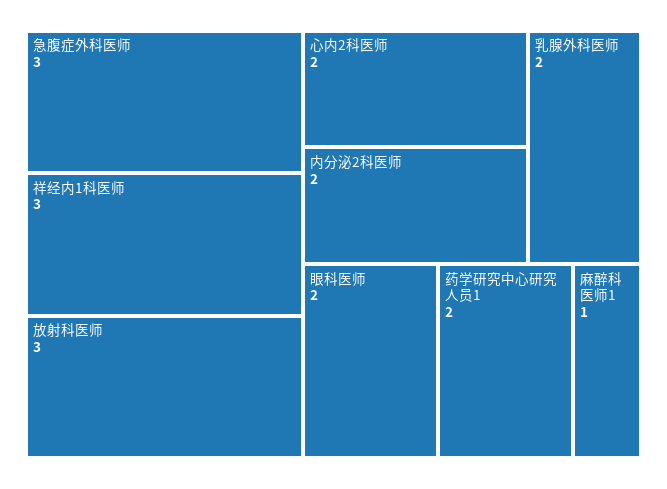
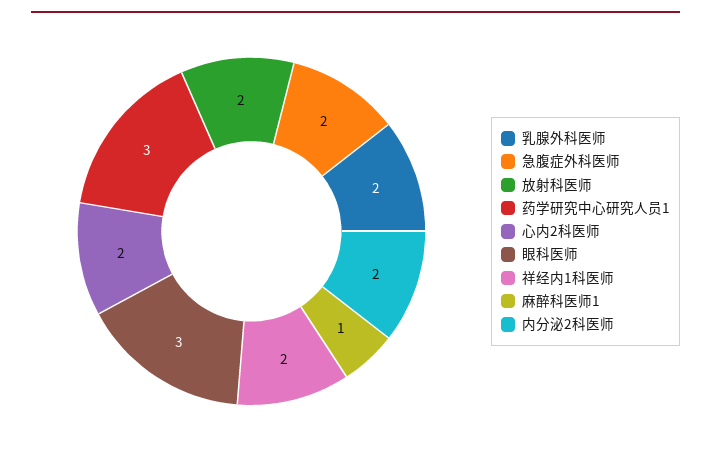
  {
-   "急腹症外科医师": 3,
+   "急腹症外科医师": 2,
-   "祥经内1科医师": 3,
+   "祥经内1科医师": 2,
-   "放射科医师": 3,
+   "放射科医师": 2,
    "心内2科医师": 2,
    "内分泌2科医师": 2,
    "乳腺外科医师": 2,
-   "眼科医师": 2,
+   "眼科医师": 3,
-   "药学研究中心研究人员1": 2,
+   "药学研究中心研究人员1": 3,
    "麻醉科医师1": 1
  }

